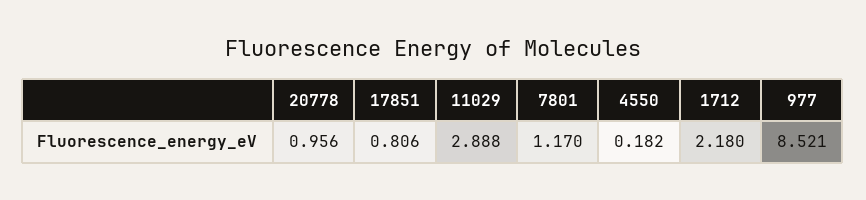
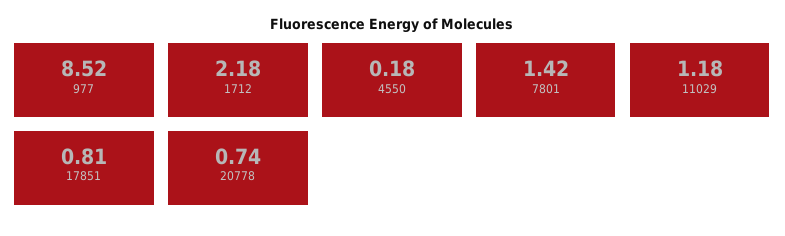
  {
-   "20778": 0.956,
+   "20778": 0.74,
    "17851": 0.806,
-   "11029": 2.888,
+   "11029": 1.18,
-   "7801": 1.17,
+   "7801": 1.42,
    "4550": 0.182,
    "1712": 2.18,
    "977": 8.521
  }

